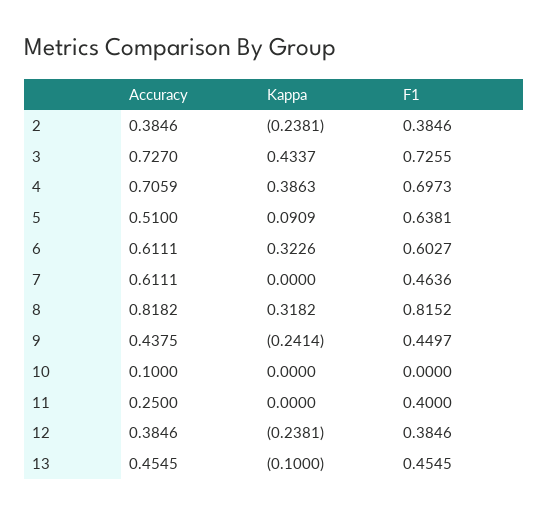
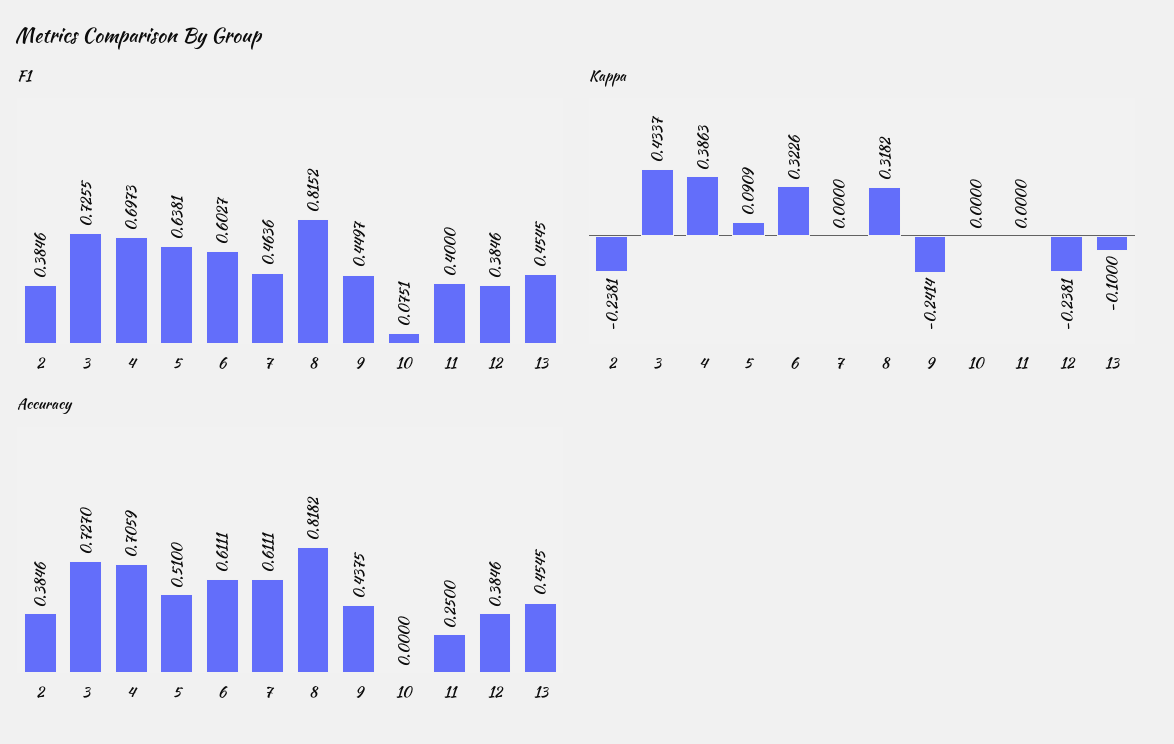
  {
    "Accuracy": {
      "2": 0.3846,
      "3": 0.727,
      "4": 0.7059,
      "5": 0.51,
      "6": 0.6111,
      "7": 0.6111,
      "8": 0.8182,
      "9": 0.4375,
-     "10": 0.1,
+     "10": 0,
      "11": 0.25,
      "12": 0.3846,
      "13": 0.4545
    },
    "Kappa": {
      "2": -0.2381,
      "3": 0.4337,
      "4": 0.3863,
      "5": 0.0909,
      "6": 0.3226,
      "7": 0,
      "8": 0.3182,
      "9": -0.2414,
      "10": 0,
      "11": 0,
      "12": -0.2381,
      "13": -0.1
    },
    "F1": {
      "2": 0.3846,
      "3": 0.7255,
      "4": 0.6973,
      "5": 0.6381,
      "6": 0.6027,
      "7": 0.4636,
      "8": 0.8152,
      "9": 0.4497,
-     "10": 0,
+     "10": 0.0751,
      "11": 0.4,
      "12": 0.3846,
      "13": 0.4545
    }
  }

